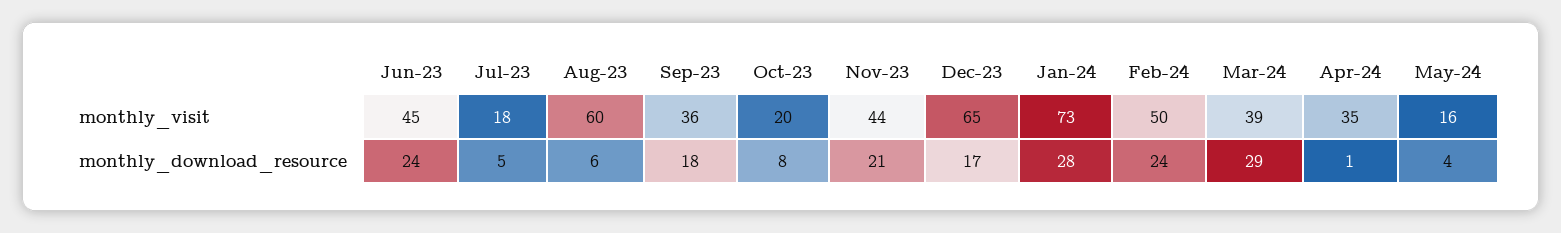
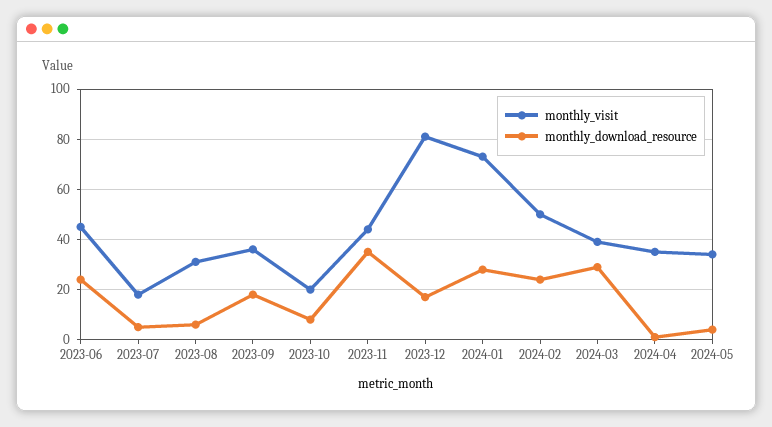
  {
    "monthly_visit": {
      "Jun-23": 45,
      "Jul-23": 18,
-     "Aug-23": 60,
+     "Aug-23": 30,
      "Sep-23": 36,
      "Oct-23": 20,
      "Nov-23": 44,
-     "Dec-23": 65,
+     "Dec-23": 80,
      "Jan-24": 73,
      "Feb-24": 50,
      "Mar-24": 39,
      "Apr-24": 35,
-     "May-24": 16
+     "May-24": 35
    },
    "monthly_download_resource": {
      "Jun-23": 24,
      "Jul-23": 5,
      "Aug-23": 6,
      "Sep-23": 18,
      "Oct-23": 8,
-     "Nov-23": 21,
+     "Nov-23": 35,
      "Dec-23": 17,
      "Jan-24": 28,
      "Feb-24": 24,
      "Mar-24": 29,
      "Apr-24": 1,
      "May-24": 4
    }
  }

